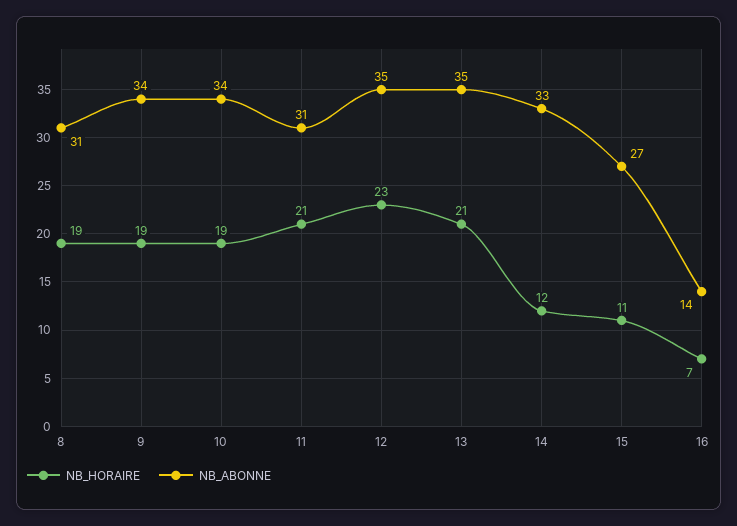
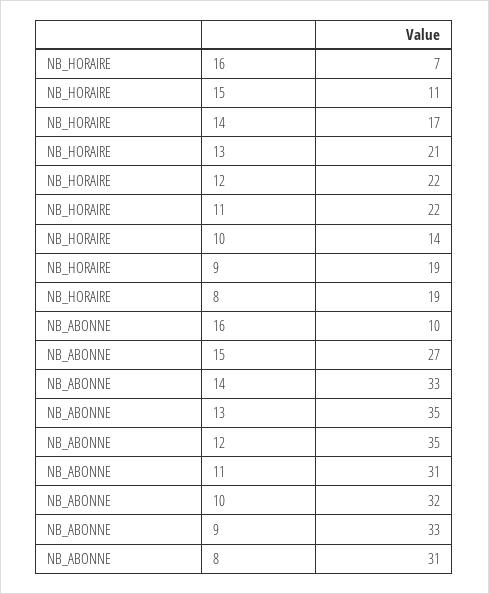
  {
    "NB_HORAIRE": {
      "8": 19,
      "9": 19,
-     "10": 19,
+     "10": 14,
-     "11": 21,
+     "11": 22,
-     "12": 23,
+     "12": 22,
      "13": 21,
-     "14": 12,
+     "14": 17,
      "15": 11,
      "16": 7
    },
    "NB_ABONNE": {
      "8": 31,
-     "9": 34,
+     "9": 33,
-     "10": 34,
+     "10": 32,
      "11": 31,
      "12": 35,
      "13": 35,
      "14": 33,
      "15": 27,
-     "16": 14
+     "16": 10
    }
  }

